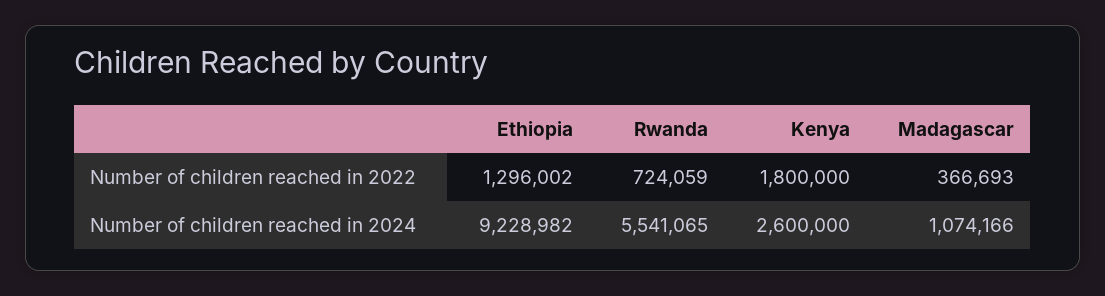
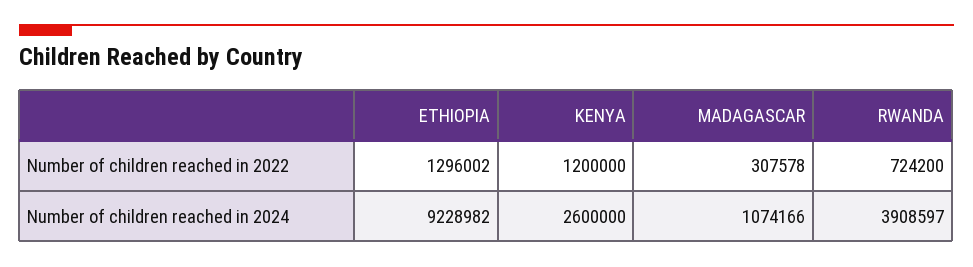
  {
    "Ethiopia": {
      "Number of children reached in 2022": 1296002,
      "Number of children reached in 2024": 9228982
    },
    "Rwanda": {
-     "Number of children reached in 2022": 724059,
+     "Number of children reached in 2022": 724200,
-     "Number of children reached in 2024": 5541065
+     "Number of children reached in 2024": 3908597
    },
    "Kenya": {
-     "Number of children reached in 2022": 1800000,
+     "Number of children reached in 2022": 1200000,
      "Number of children reached in 2024": 2600000
    },
    "Madagascar": {
-     "Number of children reached in 2022": 366693,
+     "Number of children reached in 2022": 307578,
      "Number of children reached in 2024": 1074166
    }
  }

